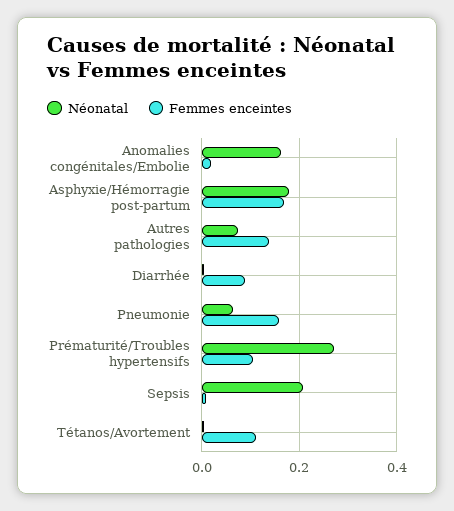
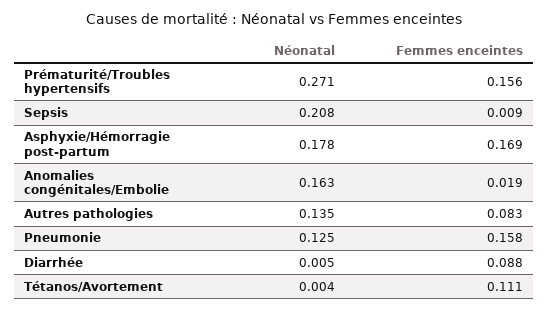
  {
    "Néonatal": {
      "Anomalies congénitales/Embolie": 0.163,
      "Asphyxie/Hémorragie post-partum": 0.178,
-     "Autres pathologies": 0.08,
+     "Autres pathologies": 0.135,
      "Diarrhée": 0.005,
-     "Pneumonie": 0.06,
+     "Pneumonie": 0.125,
      "Prématurité/Troubles hypertensifs": 0.271,
      "Sepsis": 0.208,
      "Tétanos/Avortement": 0.004
    },
    "Femmes enceintes": {
      "Anomalies congénitales/Embolie": 0.019,
      "Asphyxie/Hémorragie post-partum": 0.169,
-     "Autres pathologies": 0.14,
+     "Autres pathologies": 0.083,
      "Diarrhée": 0.088,
      "Pneumonie": 0.158,
-     "Prématurité/Troubles hypertensifs": 0.1,
+     "Prématurité/Troubles hypertensifs": 0.156,
      "Sepsis": 0.009,
      "Tétanos/Avortement": 0.111
    }
  }

